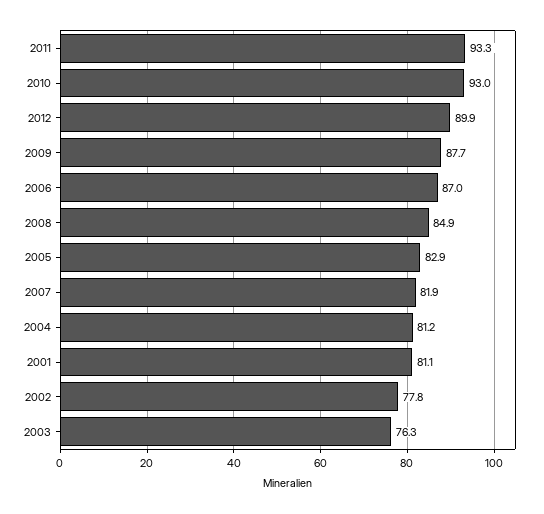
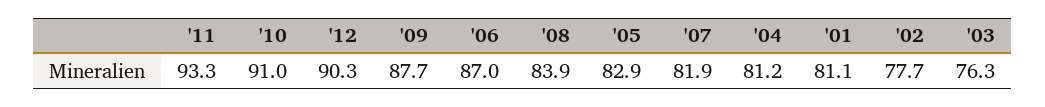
  {
    "2011": 93.3,
-   "2010": 93,
+   "2010": 91,
-   "2012": 89.9,
+   "2012": 90.3,
    "2009": 87.7,
    "2006": 87,
-   "2008": 84.9,
+   "2008": 83.9,
    "2005": 82.9,
    "2007": 81.9,
    "2004": 81.2,
    "2001": 81.1,
-   "2002": 77.8,
+   "2002": 77.7,
    "2003": 76.3
  }

